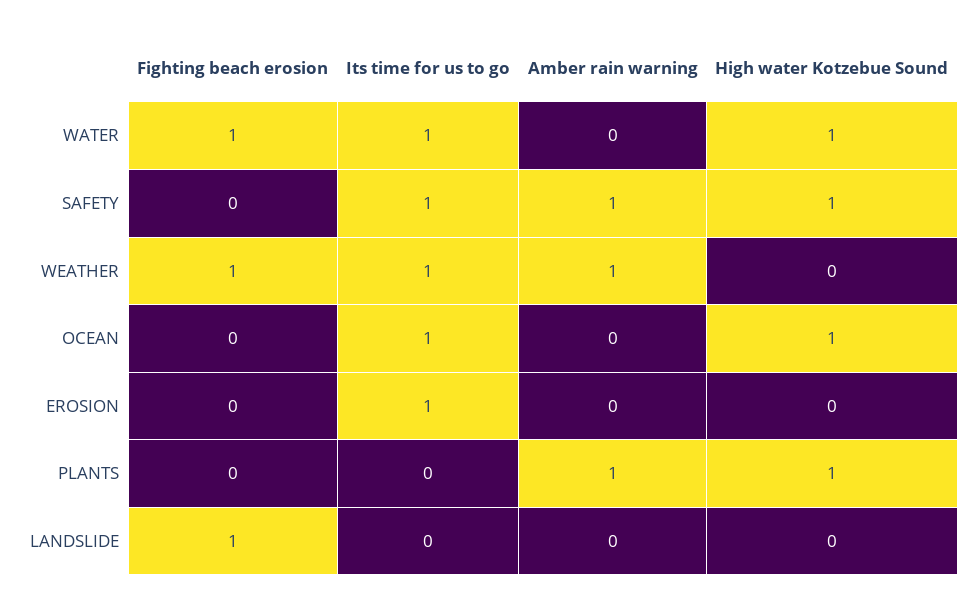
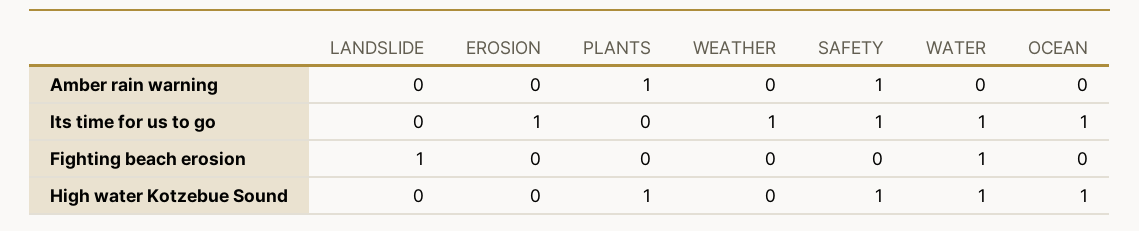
  {
    "Fighting beach erosion": {
      "WATER": 1,
      "SAFETY": 0,
-     "WEATHER": 1,
+     "WEATHER": 0,
      "OCEAN": 0,
      "EROSION": 0,
      "PLANTS": 0,
      "LANDSLIDE": 1
    },
    "Its time for us to go": {
      "WATER": 1,
      "SAFETY": 1,
      "WEATHER": 1,
      "OCEAN": 1,
      "EROSION": 1,
      "PLANTS": 0,
      "LANDSLIDE": 0
    },
    "Amber rain warning": {
      "WATER": 0,
      "SAFETY": 1,
-     "WEATHER": 1,
+     "WEATHER": 0,
      "OCEAN": 0,
      "EROSION": 0,
      "PLANTS": 1,
      "LANDSLIDE": 0
    },
    "High water Kotzebue Sound": {
      "WATER": 1,
      "SAFETY": 1,
      "WEATHER": 0,
      "OCEAN": 1,
      "EROSION": 0,
      "PLANTS": 1,
      "LANDSLIDE": 0
    }
  }

